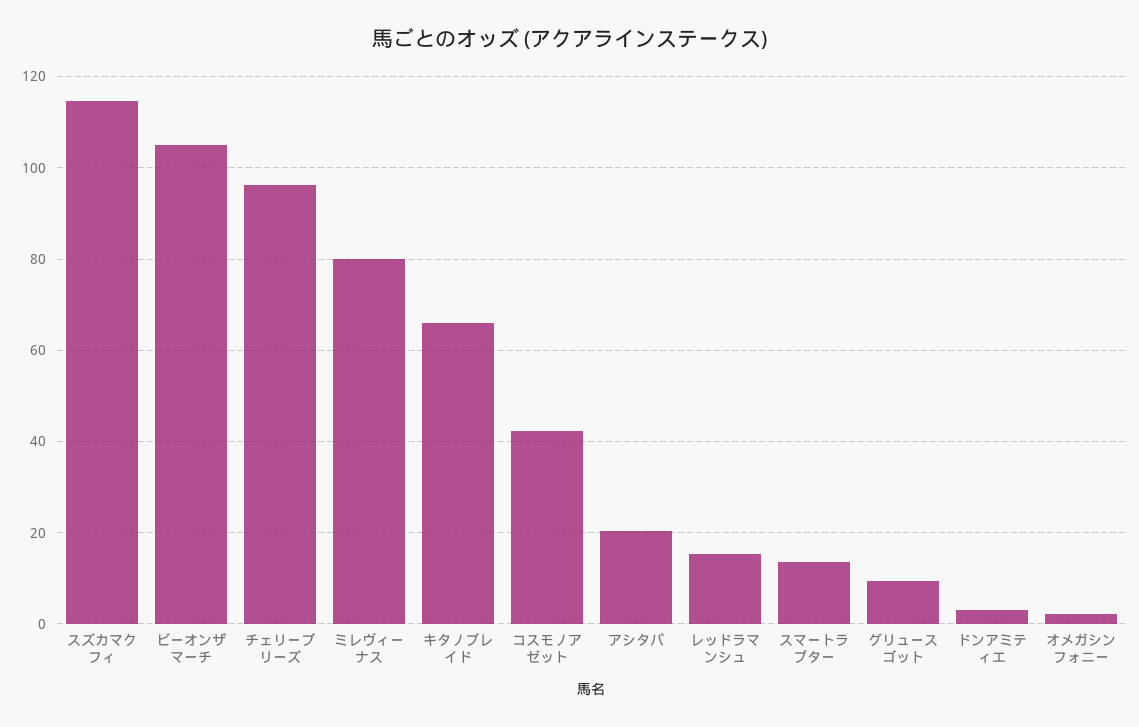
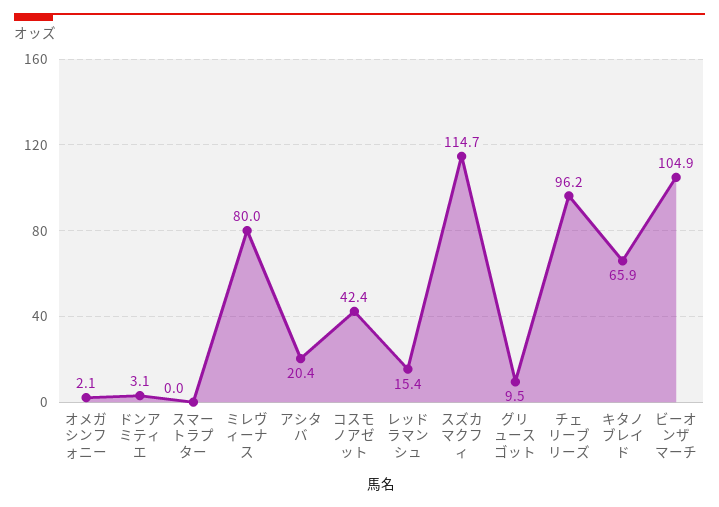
  {
    "スズカマクフィ": 114.7,
    "ビーオンザマーチ": 104.9,
    "チェリーブリーズ": 96.2,
    "ミレヴィーナス": 80,
    "キタノブレイド": 65.9,
    "コスモノアゼット": 42.4,
    "アシタバ": 20.4,
    "レッドラマンシュ": 15.4,
-   "スマートラプター": 14,
+   "スマートラプター": 0,
    "グリュースゴット": 9.5,
    "ドンアミティエ": 3.1,
    "オメガシンフォニー": 2.1
  }

